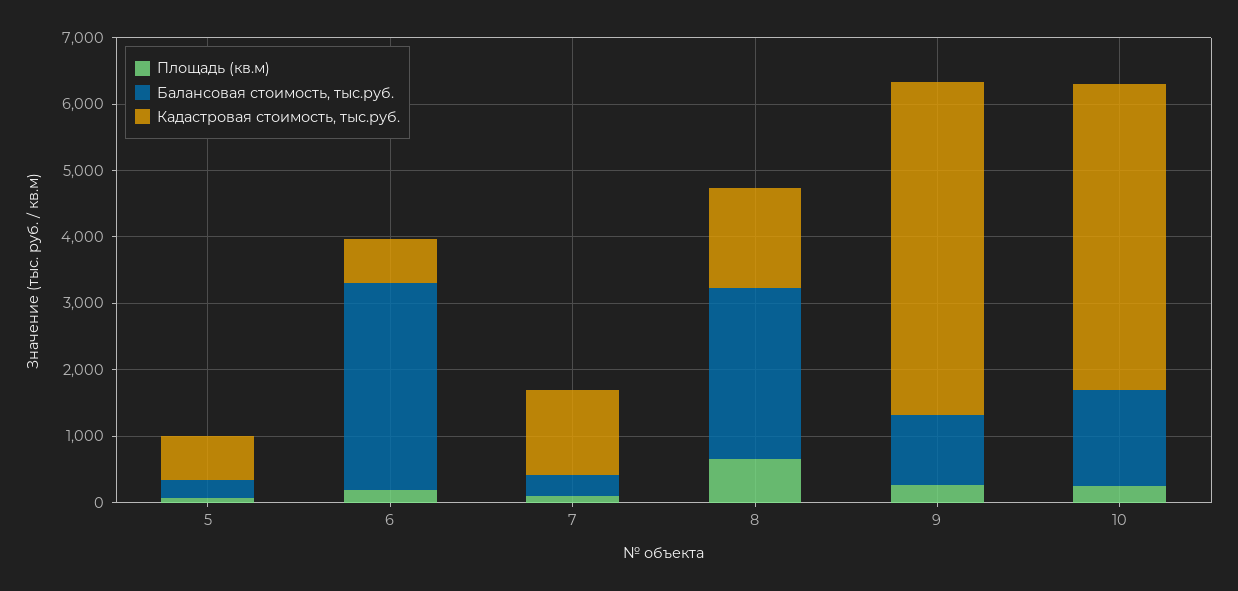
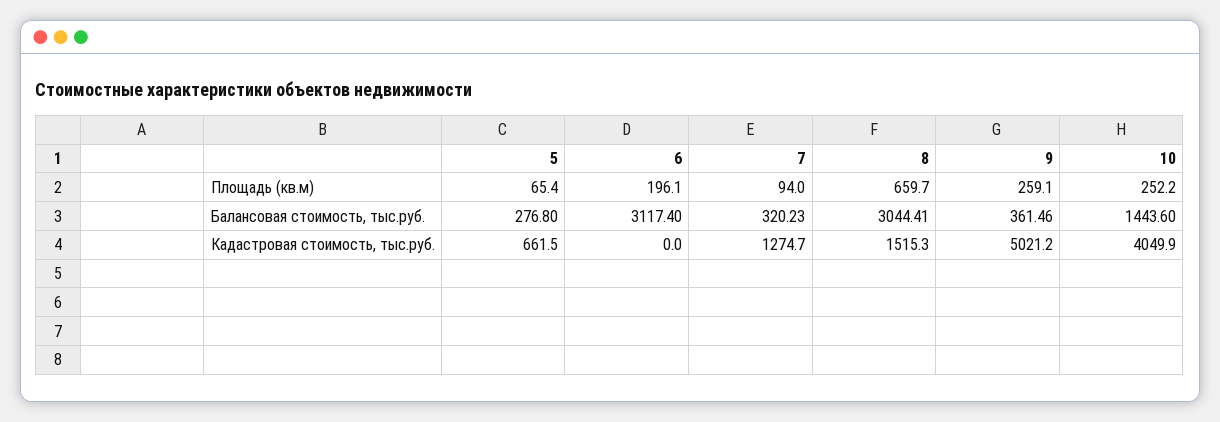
  {
    "Площадь (кв.м)": {
      "5": 65.4,
      "6": 196.1,
      "7": 94,
      "8": 659.7,
      "9": 259.1,
      "10": 252.2
    },
    "Балансовая стоимость, тыс.руб.": {
      "5": 276.8,
      "6": 3117.4,
      "7": 320.23,
-     "8": 2600,
+     "8": 3044.41,
-     "9": 1000,
+     "9": 361.46,
      "10": 1443.6
    },
    "Кадастровая стоимость, тыс.руб.": {
      "5": 661.5,
-     "6": 600,
+     "6": 0,
      "7": 1274.7,
      "8": 1515.3,
      "9": 5021.2,
-     "10": 4600
+     "10": 4049.9
    }
  }

